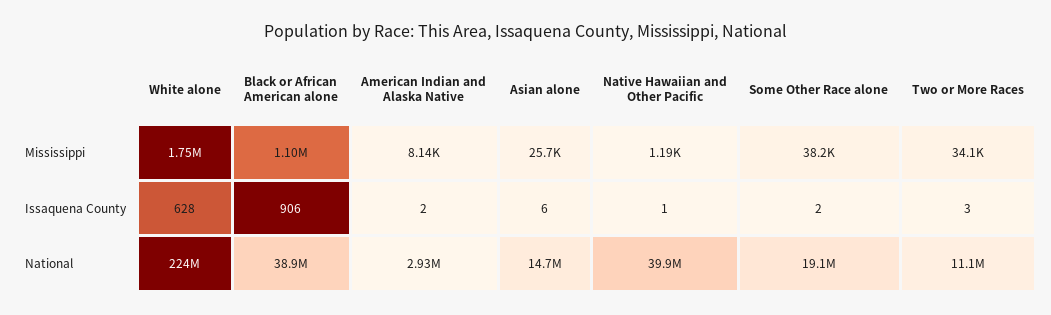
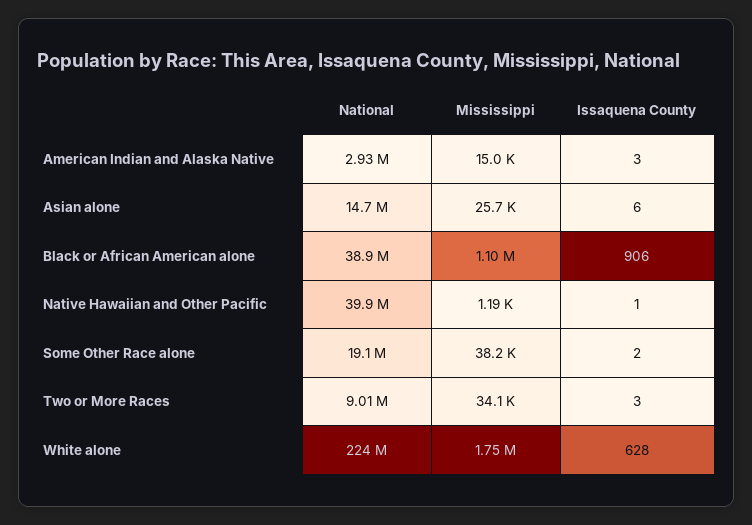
  {
    "White alone": {
      "Mississippi": 1750000,
      "Issaquena County": 628,
      "National": 224000000
    },
    "Black or African American alone": {
      "Mississippi": 1100000,
      "Issaquena County": 906,
      "National": 38900000
    },
    "American Indian and Alaska Native": {
-     "Mississippi": 8140,
+     "Mississippi": 15000,
-     "Issaquena County": 2,
+     "Issaquena County": 3,
      "National": 2930000
    },
    "Asian alone": {
      "Mississippi": 25700,
      "Issaquena County": 6,
      "National": 14700000
    },
    "Native Hawaiian and Other Pacific": {
      "Mississippi": 1190,
      "Issaquena County": 1,
      "National": 39900000
    },
    "Some Other Race alone": {
      "Mississippi": 38200,
      "Issaquena County": 2,
      "National": 19100000
    },
    "Two or More Races": {
      "Mississippi": 34100,
      "Issaquena County": 3,
-     "National": 11100000
+     "National": 9010000
    }
  }

